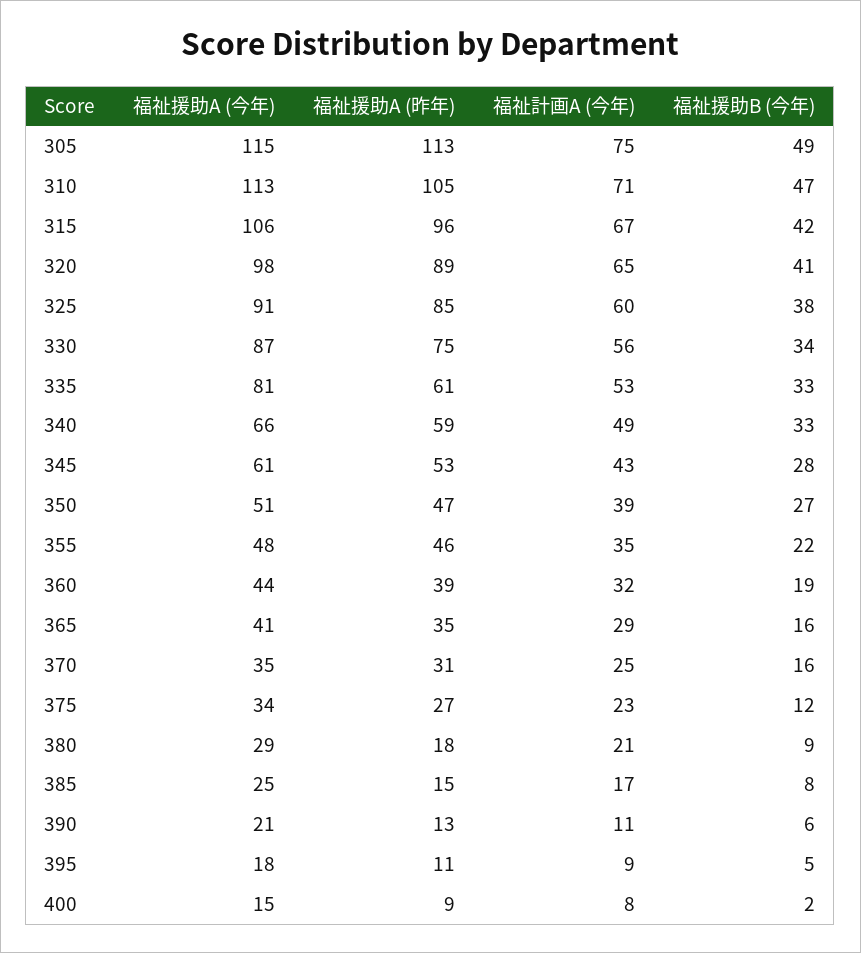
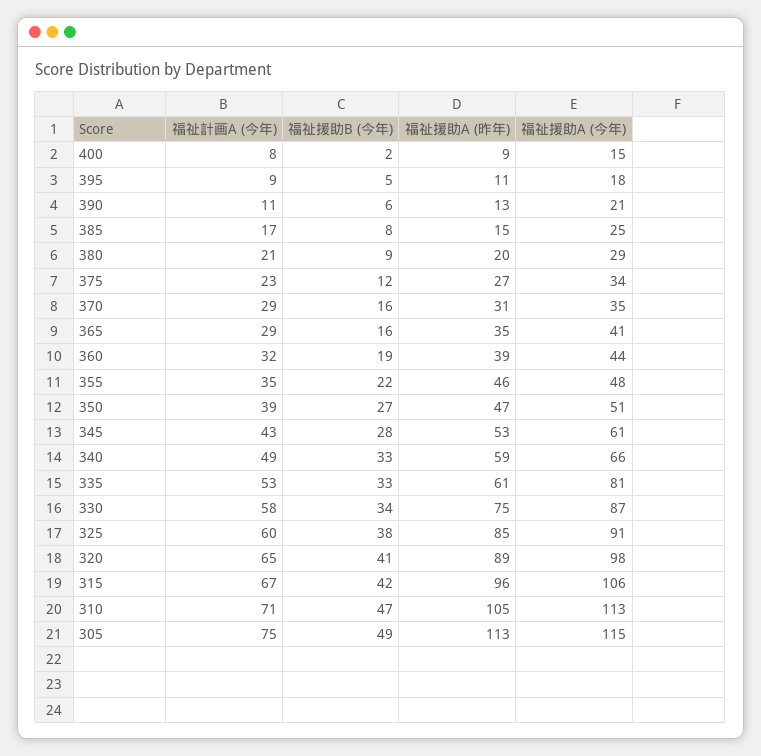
  {
    "福祉援助A (今年)": {
      "305": 115,
      "310": 113,
      "315": 106,
      "320": 98,
      "325": 91,
      "330": 87,
      "335": 81,
      "340": 66,
      "345": 61,
      "350": 51,
      "355": 48,
      "360": 44,
      "365": 41,
      "370": 35,
      "375": 34,
      "380": 29,
      "385": 25,
      "390": 21,
      "395": 18,
      "400": 15
    },
    "福祉援助A (昨年)": {
      "305": 113,
      "310": 105,
      "315": 96,
      "320": 89,
      "325": 85,
      "330": 75,
      "335": 61,
      "340": 59,
      "345": 53,
      "350": 47,
      "355": 46,
      "360": 39,
      "365": 35,
      "370": 31,
      "375": 27,
-     "380": 18,
+     "380": 20,
      "385": 15,
      "390": 13,
      "395": 11,
      "400": 9
    },
    "福祉計画A (今年)": {
      "305": 75,
      "310": 71,
      "315": 67,
      "320": 65,
      "325": 60,
-     "330": 56,
+     "330": 58,
      "335": 53,
      "340": 49,
      "345": 43,
      "350": 39,
      "355": 35,
      "360": 32,
      "365": 29,
-     "370": 25,
+     "370": 29,
      "375": 23,
      "380": 21,
      "385": 17,
      "390": 11,
      "395": 9,
      "400": 8
    },
    "福祉援助B (今年)": {
      "305": 49,
      "310": 47,
      "315": 42,
      "320": 41,
      "325": 38,
      "330": 34,
      "335": 33,
      "340": 33,
      "345": 28,
      "350": 27,
      "355": 22,
      "360": 19,
      "365": 16,
      "370": 16,
      "375": 12,
      "380": 9,
      "385": 8,
      "390": 6,
      "395": 5,
      "400": 2
    }
  }

